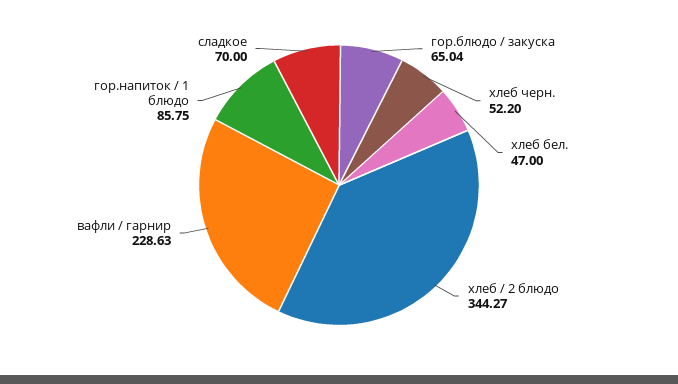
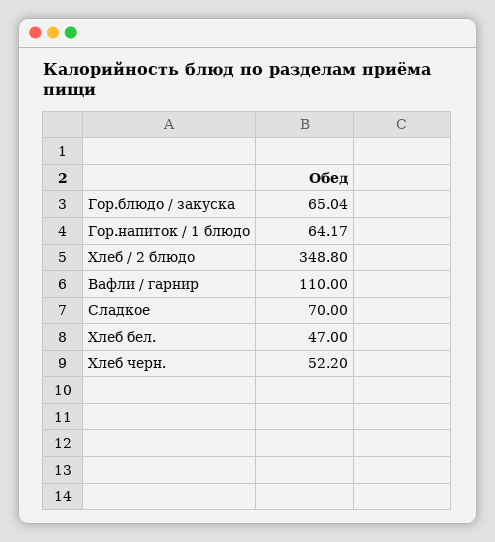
  {
    "гор.блюдо / закуска": 65.04,
    "хлеб черн.": 52.2,
    "хлеб бел.": 47,
-   "хлеб / 2 блюдо": 344.27,
+   "хлеб / 2 блюдо": 348.8,
-   "вафли / гарнир": 228.63,
+   "вафли / гарнир": 110,
-   "гор.напиток / 1 блюдо": 85.75,
+   "гор.напиток / 1 блюдо": 64.17,
    "сладкое": 70
  }

